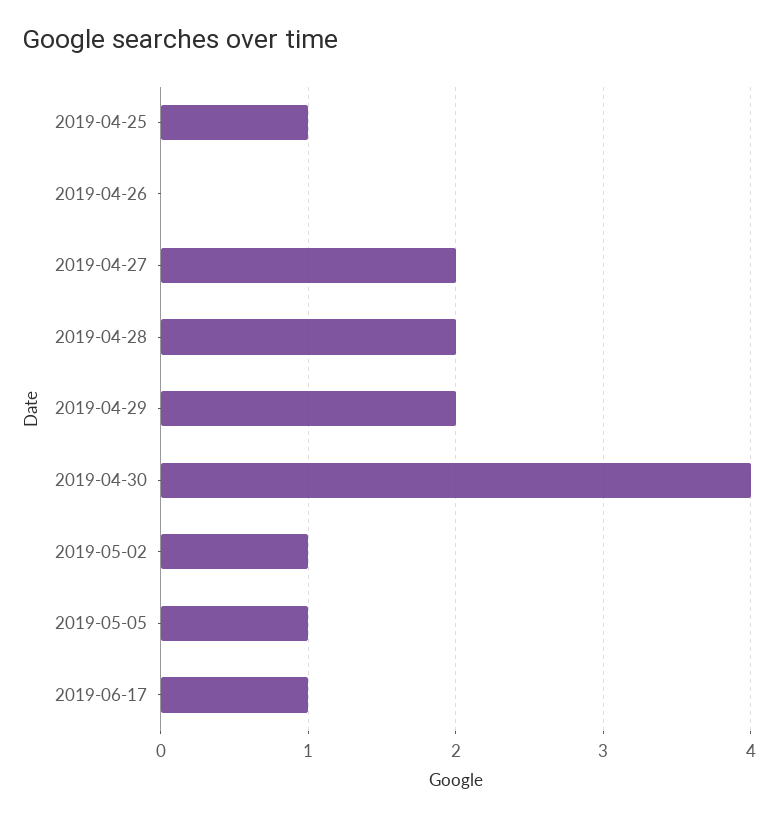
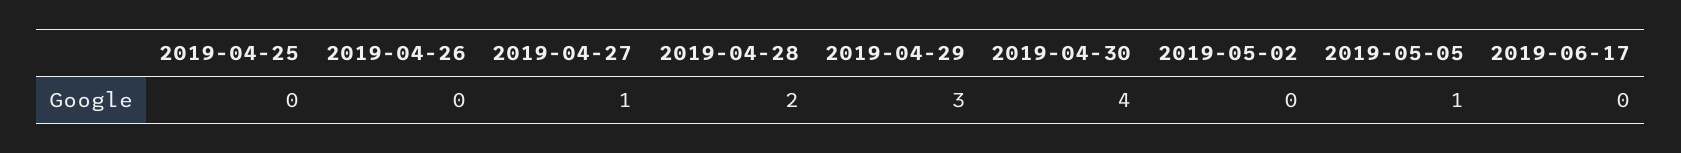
  {
-   "2019-04-25": 1,
+   "2019-04-25": 0,
    "2019-04-26": 0,
-   "2019-04-27": 2,
+   "2019-04-27": 1,
    "2019-04-28": 2,
-   "2019-04-29": 2,
+   "2019-04-29": 3,
    "2019-04-30": 4,
-   "2019-05-02": 1,
+   "2019-05-02": 0,
    "2019-05-05": 1,
-   "2019-06-17": 1
+   "2019-06-17": 0
  }

